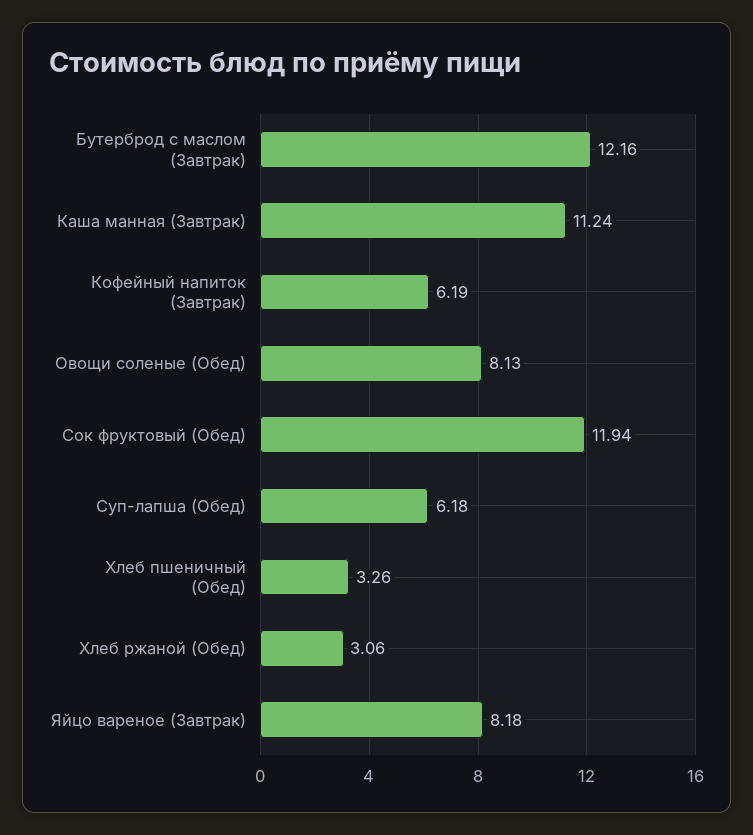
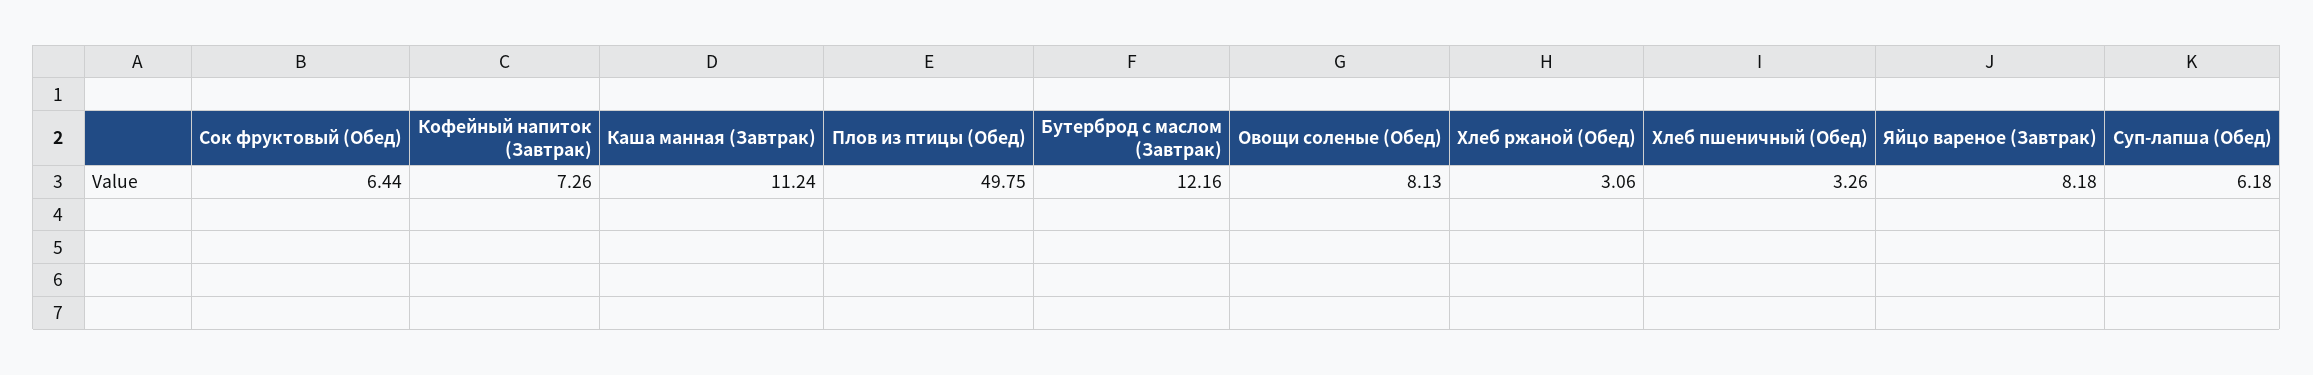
  {
    "Бутерброд с маслом (Завтрак)": 12.16,
    "Каша манная (Завтрак)": 11.24,
-   "Кофейный напиток (Завтрак)": 6.19,
+   "Кофейный напиток (Завтрак)": 7.26,
    "Овощи соленые (Обед)": 8.13,
-   "Сок фруктовый (Обед)": 11.94,
+   "Сок фруктовый (Обед)": 6.44,
    "Суп-лапша (Обед)": 6.18,
    "Хлеб пшеничный (Обед)": 3.26,
    "Хлеб ржаной (Обед)": 3.06,
-   "Яйцо вареное (Завтрак)": 8.18
+   "Яйцо вареное (Завтрак)": 8.18,
+   "Плов из птицы (Обед)": 49.75
  }

